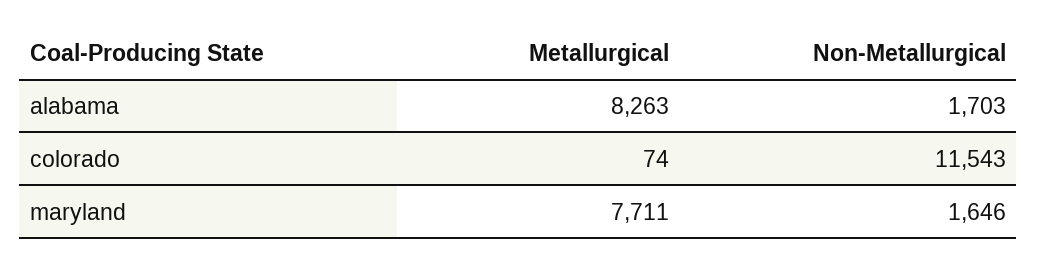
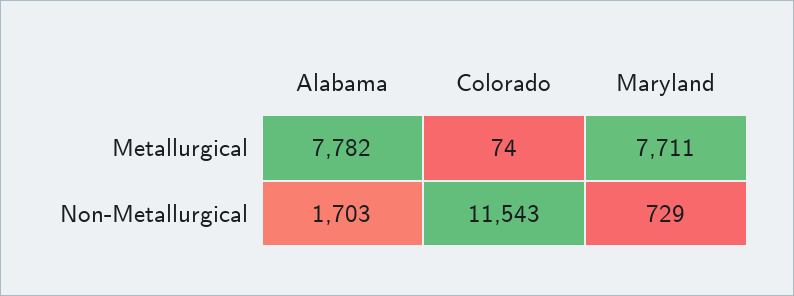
  {
    "Metallurgical": {
-     "alabama": 8263,
+     "alabama": 7782,
      "colorado": 74,
      "maryland": 7711
    },
    "Non-Metallurgical": {
      "alabama": 1703,
      "colorado": 11543,
-     "maryland": 1646
+     "maryland": 729
    }
  }

